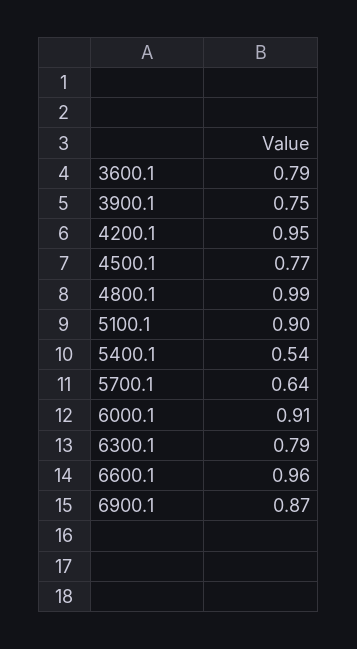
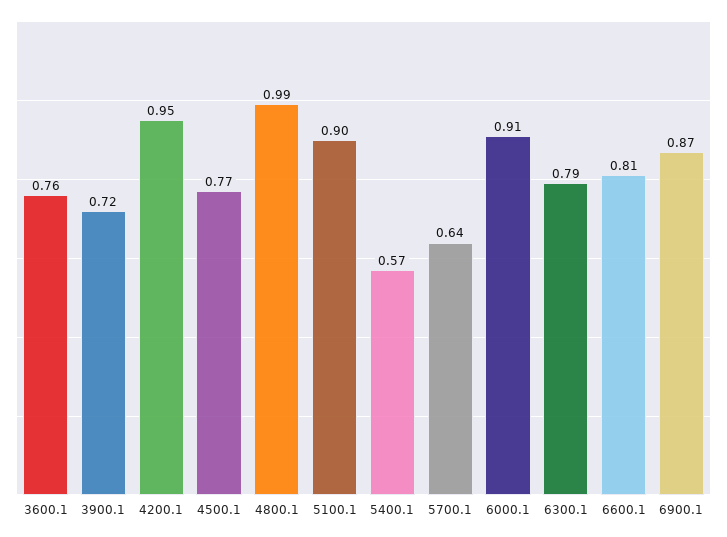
  {
-   "3600.1": 0.79,
+   "3600.1": 0.76,
-   "3900.1": 0.75,
+   "3900.1": 0.72,
    "4200.1": 0.95,
    "4500.1": 0.77,
    "4800.1": 0.99,
    "5100.1": 0.9,
-   "5400.1": 0.54,
+   "5400.1": 0.57,
    "5700.1": 0.64,
    "6000.1": 0.91,
    "6300.1": 0.79,
-   "6600.1": 0.96,
+   "6600.1": 0.81,
    "6900.1": 0.87
  }

